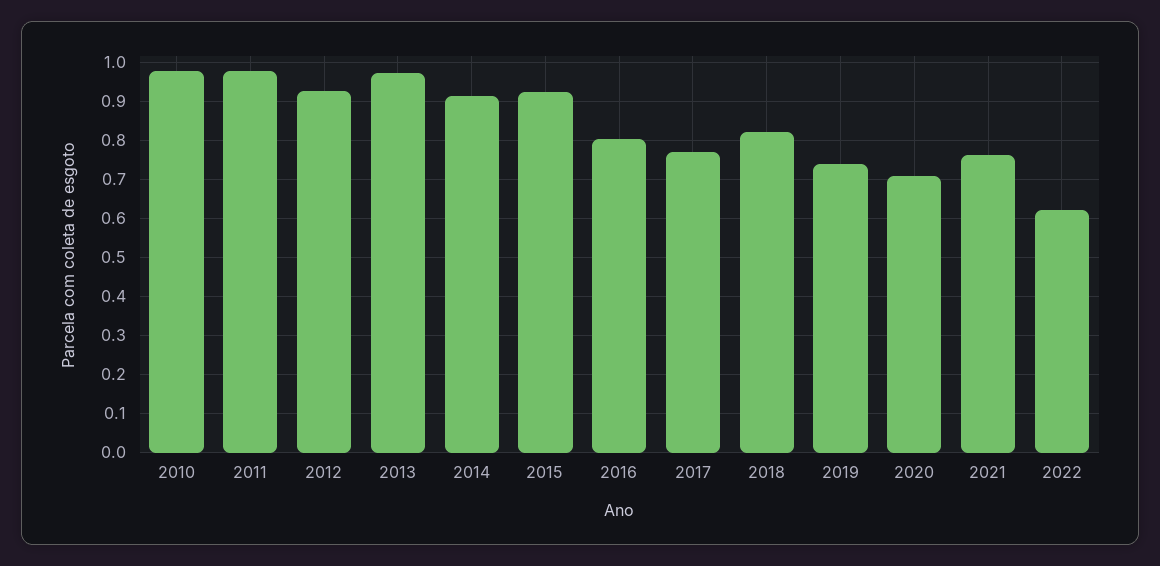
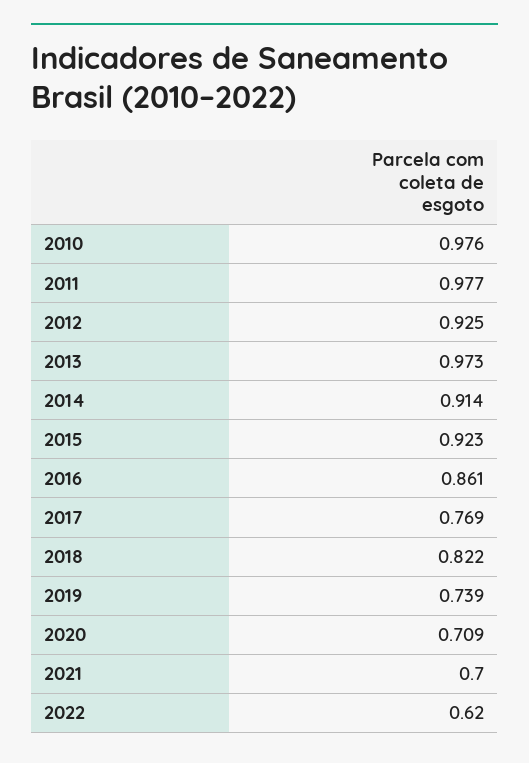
  {
    "2010": 0.976,
    "2011": 0.977,
    "2012": 0.925,
    "2013": 0.973,
    "2014": 0.914,
    "2015": 0.923,
-   "2016": 0.8,
+   "2016": 0.861,
    "2017": 0.769,
    "2018": 0.822,
    "2019": 0.739,
    "2020": 0.709,
-   "2021": 0.76,
+   "2021": 0.7,
    "2022": 0.62
  }

